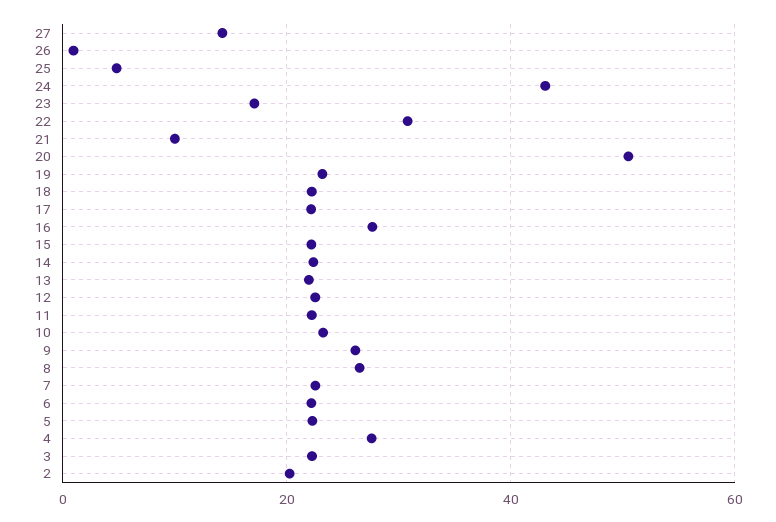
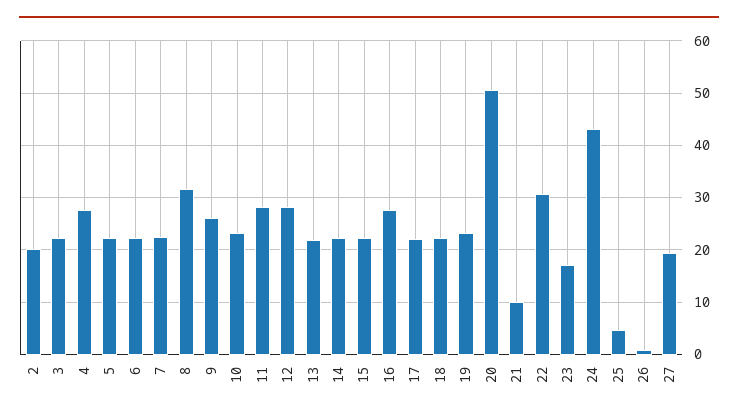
  {
-   "27": 14,
+   "27": 20,
    "26": 0,
    "25": 4,
    "24": 44,
    "23": 18,
    "22": 30,
    "21": 10,
    "20": 50,
    "19": 24,
    "18": 22,
    "17": 22,
    "16": 28,
    "15": 22,
    "14": 22,
    "13": 22,
-   "12": 22,
+   "12": 28,
-   "11": 22,
+   "11": 28,
    "10": 24,
    "9": 26,
-   "8": 26,
+   "8": 32,
    "7": 22,
    "6": 22,
    "5": 22,
    "4": 28,
    "3": 22,
    "2": 20
  }

